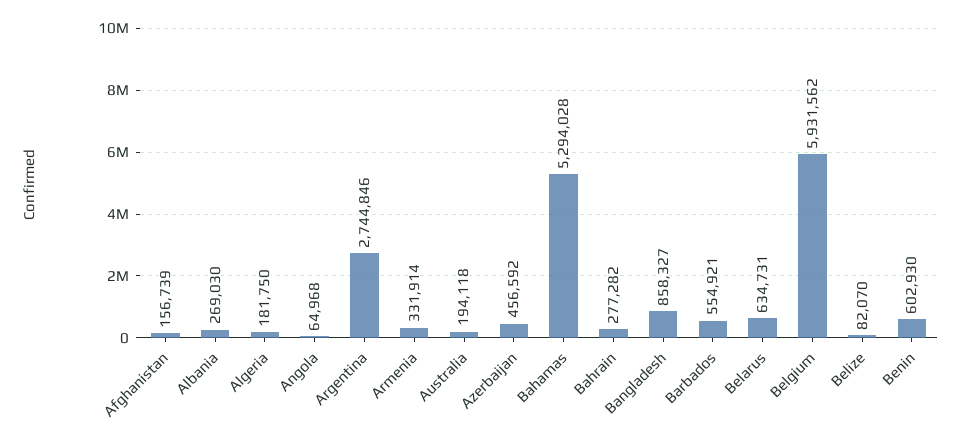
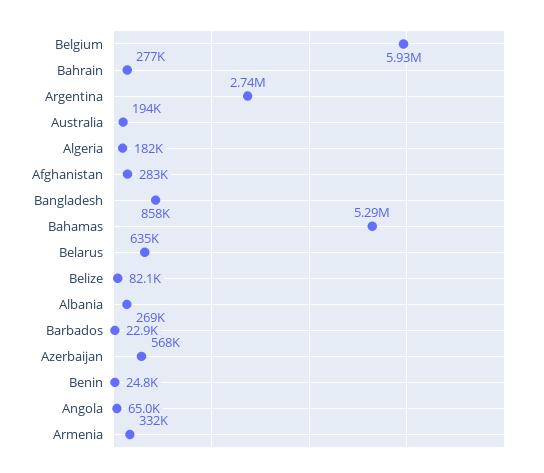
  {
-   "Afghanistan": 156739,
+   "Afghanistan": 283000,
    "Albania": 269030,
    "Algeria": 181750,
    "Angola": 64968,
    "Argentina": 2744846,
    "Armenia": 331914,
    "Australia": 194118,
-   "Azerbaijan": 456592,
+   "Azerbaijan": 568000,
    "Bahamas": 5294028,
    "Bahrain": 277282,
    "Bangladesh": 858327,
-   "Barbados": 554921,
+   "Barbados": 22900,
    "Belarus": 634731,
    "Belgium": 5931562,
    "Belize": 82070,
-   "Benin": 602930
+   "Benin": 24800
  }

